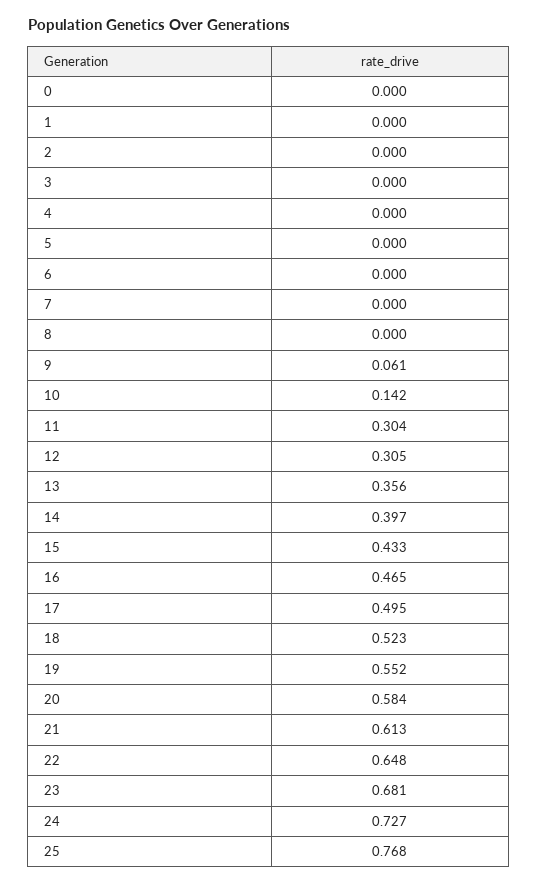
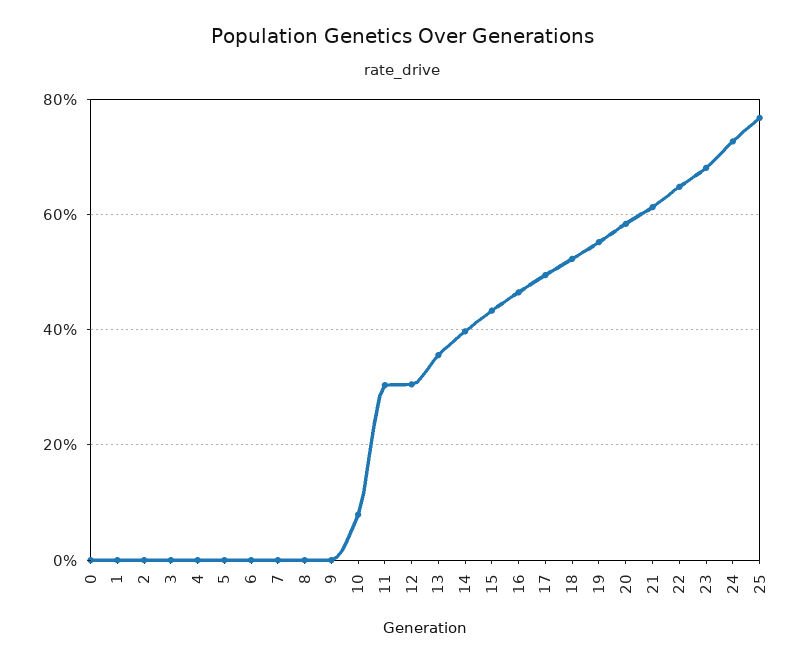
  {
    "0": 0,
    "1": 0,
    "2": 0,
    "3": 0,
    "4": 0,
    "5": 0,
    "6": 0,
    "7": 0,
    "8": 0,
-   "9": 0.061,
+   "9": 0,
-   "10": 0.142,
+   "10": 0.08,
    "11": 0.304,
    "12": 0.305,
    "13": 0.356,
    "14": 0.397,
    "15": 0.433,
    "16": 0.465,
    "17": 0.495,
    "18": 0.523,
    "19": 0.552,
    "20": 0.584,
    "21": 0.613,
    "22": 0.648,
    "23": 0.681,
    "24": 0.727,
    "25": 0.768
  }

